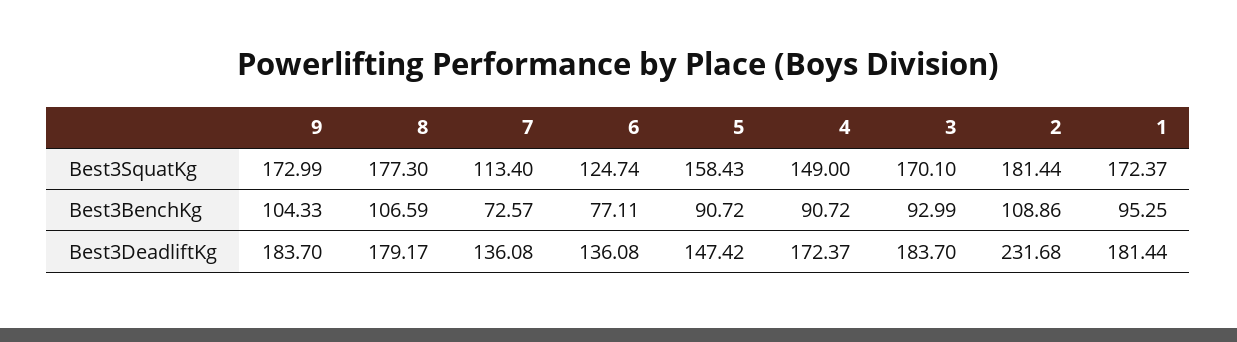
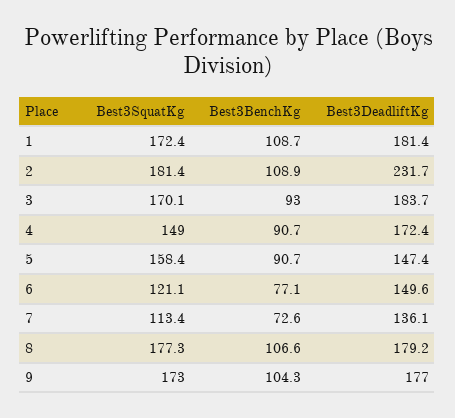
  {
    "9": {
      "Best3SquatKg": 172.99,
      "Best3BenchKg": 104.33,
-     "Best3DeadliftKg": 183.7
+     "Best3DeadliftKg": 177
    },
    "8": {
      "Best3SquatKg": 177.3,
      "Best3BenchKg": 106.59,
      "Best3DeadliftKg": 179.17
    },
    "7": {
      "Best3SquatKg": 113.4,
      "Best3BenchKg": 72.57,
      "Best3DeadliftKg": 136.08
    },
    "6": {
-     "Best3SquatKg": 124.74,
+     "Best3SquatKg": 121.1,
      "Best3BenchKg": 77.11,
-     "Best3DeadliftKg": 136.08
+     "Best3DeadliftKg": 149.6
    },
    "5": {
      "Best3SquatKg": 158.43,
      "Best3BenchKg": 90.72,
      "Best3DeadliftKg": 147.42
    },
    "4": {
      "Best3SquatKg": 149,
      "Best3BenchKg": 90.72,
      "Best3DeadliftKg": 172.37
    },
    "3": {
      "Best3SquatKg": 170.1,
      "Best3BenchKg": 92.99,
      "Best3DeadliftKg": 183.7
    },
    "2": {
      "Best3SquatKg": 181.44,
      "Best3BenchKg": 108.86,
      "Best3DeadliftKg": 231.68
    },
    "1": {
      "Best3SquatKg": 172.37,
-     "Best3BenchKg": 95.25,
+     "Best3BenchKg": 108.7,
      "Best3DeadliftKg": 181.44
    }
  }

